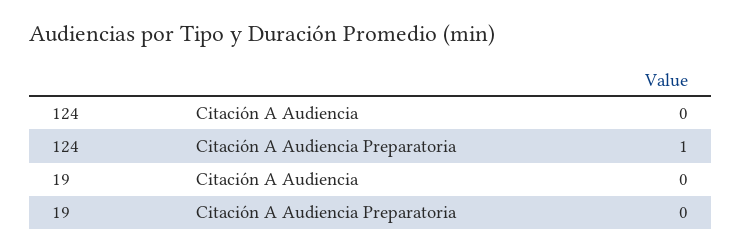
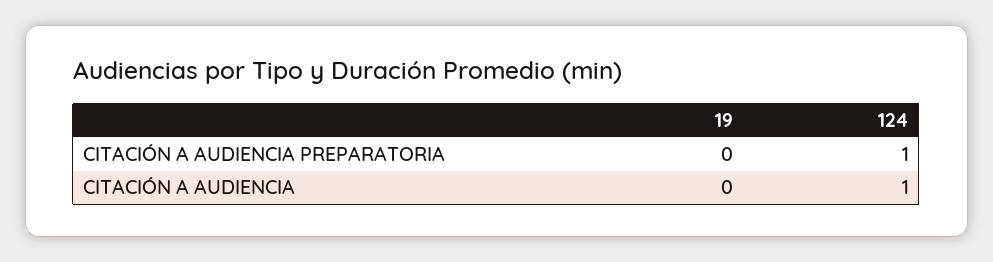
  {
    "124": {
-     "Citación A Audiencia": 0,
+     "Citación A Audiencia": 1,
      "Citación A Audiencia Preparatoria": 1
    },
    "19": {
      "Citación A Audiencia": 0,
      "Citación A Audiencia Preparatoria": 0
    }
  }

